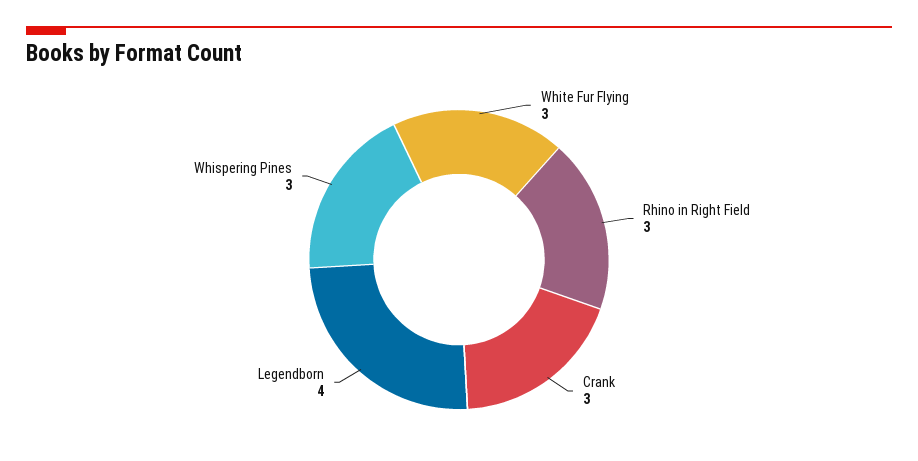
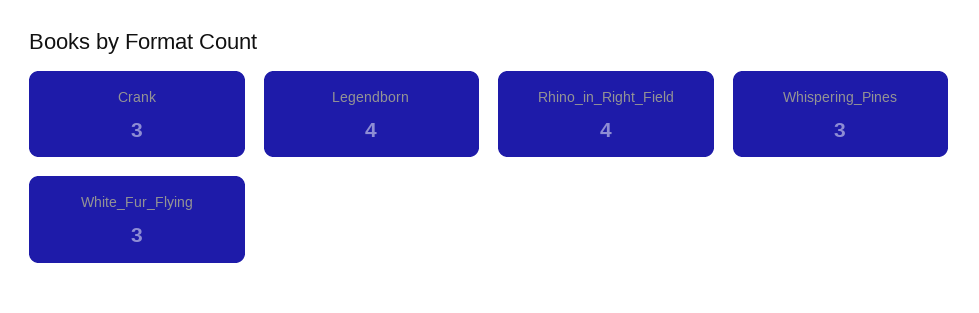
  {
    "White Fur Flying": 3,
-   "Rhino in Right Field": 3,
+   "Rhino in Right Field": 4,
    "Crank": 3,
    "Legendborn": 4,
    "Whispering Pines": 3
  }

